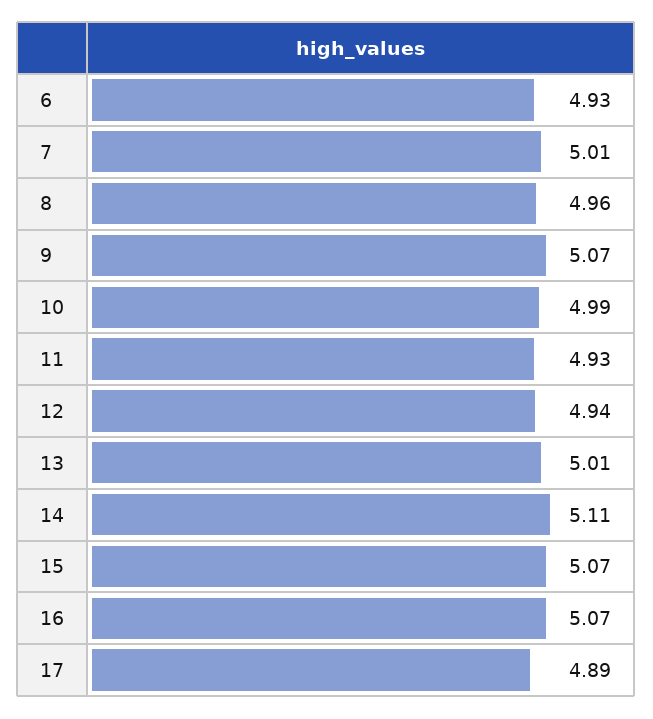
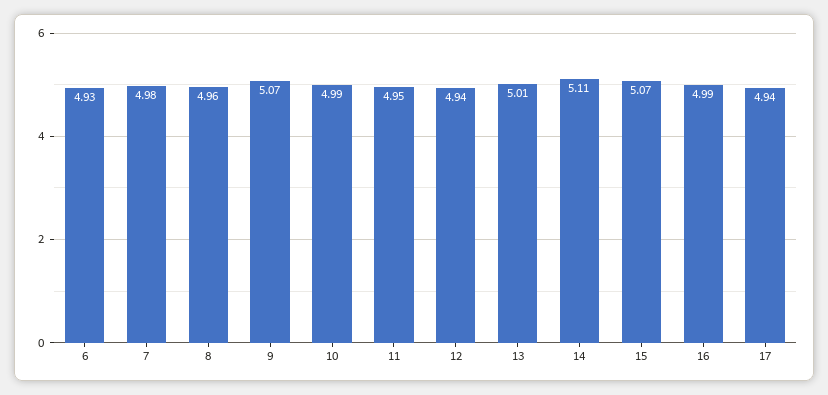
  {
    "6": 4.93,
-   "7": 5.01,
+   "7": 4.98,
    "8": 4.96,
    "9": 5.07,
    "10": 4.99,
-   "11": 4.93,
+   "11": 4.95,
    "12": 4.94,
    "13": 5.01,
    "14": 5.11,
    "15": 5.07,
-   "16": 5.07,
+   "16": 4.99,
-   "17": 4.89
+   "17": 4.94
  }

